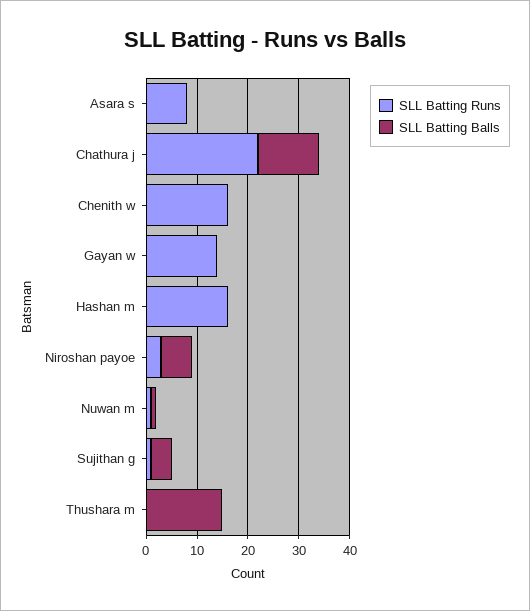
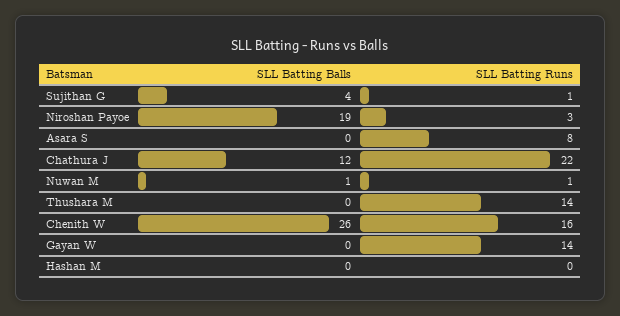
  {
    "SLL Batting Runs": {
      "Asara s": 8,
      "Chathura j": 22,
      "Chenith w": 16,
      "Gayan w": 14,
-     "Hashan m": 15,
+     "Hashan m": 0,
      "Niroshan payoe": 3,
      "Nuwan m": 1,
      "Sujithan g": 1,
-     "Thushara m": 0
+     "Thushara m": 14
    },
    "SLL Batting Balls": {
      "Asara s": 0,
      "Chathura j": 12,
-     "Chenith w": 0,
+     "Chenith w": 26,
      "Gayan w": 0,
      "Hashan m": 0,
-     "Niroshan payoe": 5,
+     "Niroshan payoe": 19,
      "Nuwan m": 1,
      "Sujithan g": 4,
-     "Thushara m": 15
+     "Thushara m": 0
    }
  }

